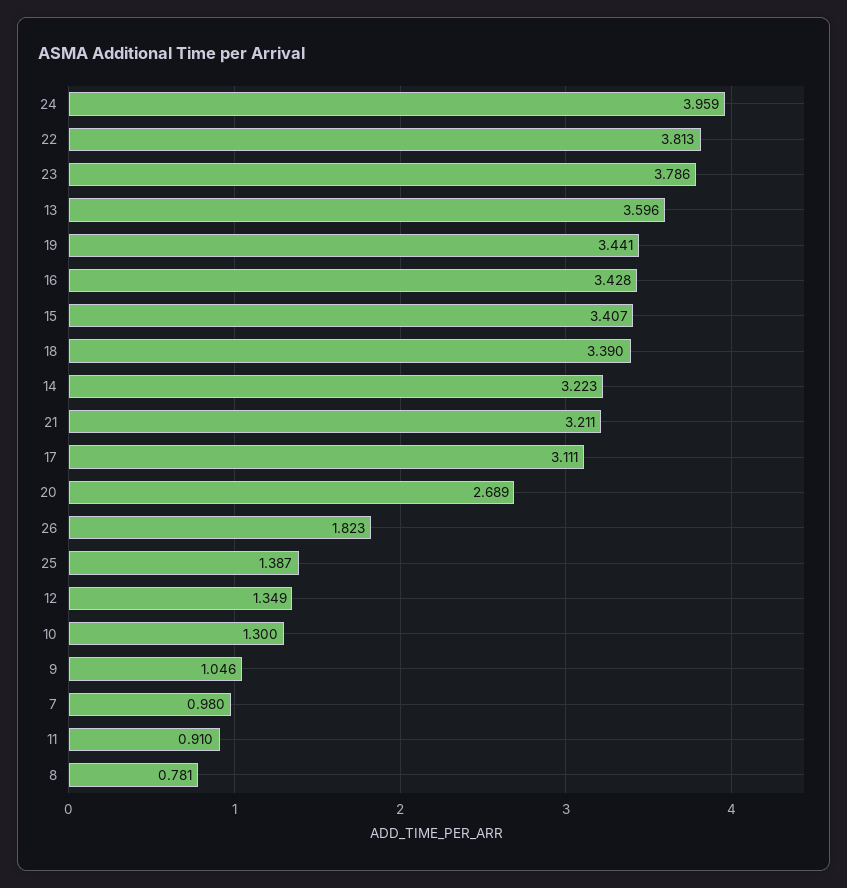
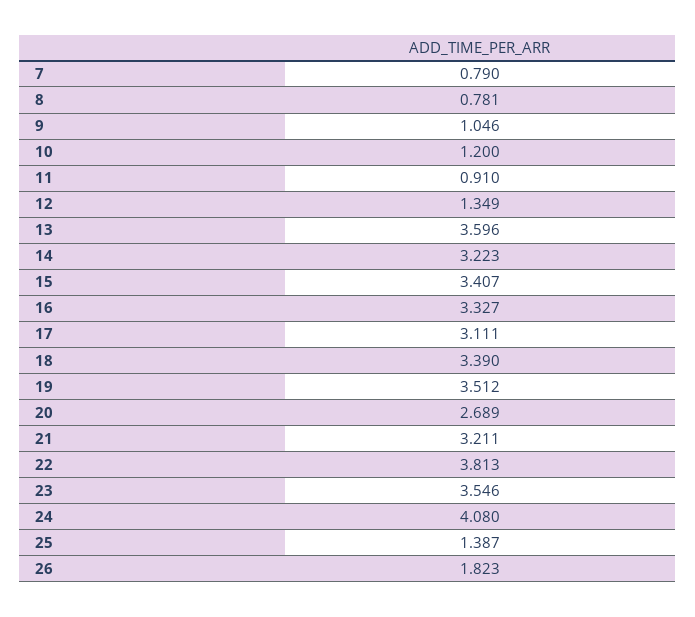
  {
-   "24": 3.959,
+   "24": 4.08,
    "22": 3.813,
-   "23": 3.786,
+   "23": 3.546,
    "13": 3.596,
-   "19": 3.441,
+   "19": 3.512,
-   "16": 3.428,
+   "16": 3.327,
    "15": 3.407,
    "18": 3.39,
    "14": 3.223,
    "21": 3.211,
    "17": 3.111,
    "20": 2.689,
    "26": 1.823,
    "25": 1.387,
    "12": 1.349,
-   "10": 1.3,
+   "10": 1.2,
    "9": 1.046,
-   "7": 0.98,
+   "7": 0.79,
    "11": 0.91,
    "8": 0.781
  }

